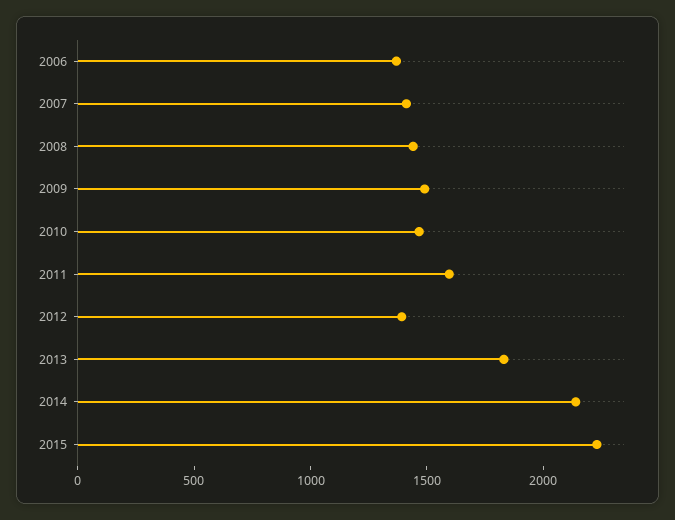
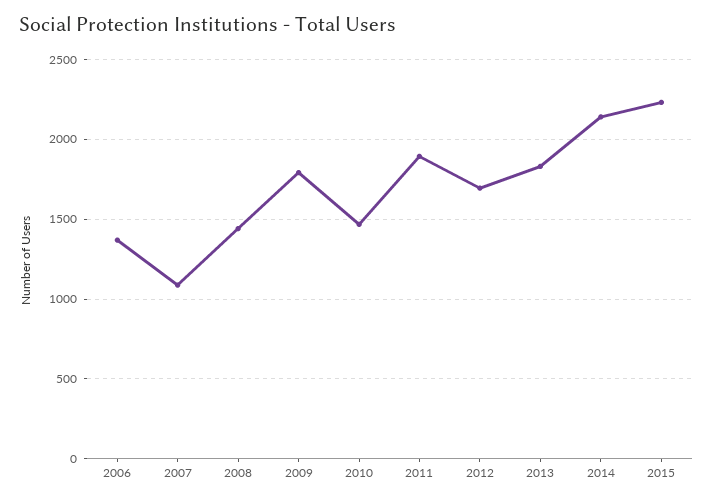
  {
    "2006": 1350,
-   "2007": 1400,
+   "2007": 1100,
    "2008": 1450,
-   "2009": 1500,
+   "2009": 1800,
    "2010": 1450,
-   "2011": 1600,
+   "2011": 1900,
-   "2012": 1400,
+   "2012": 1700,
    "2013": 1850,
    "2014": 2150,
    "2015": 2250
  }

